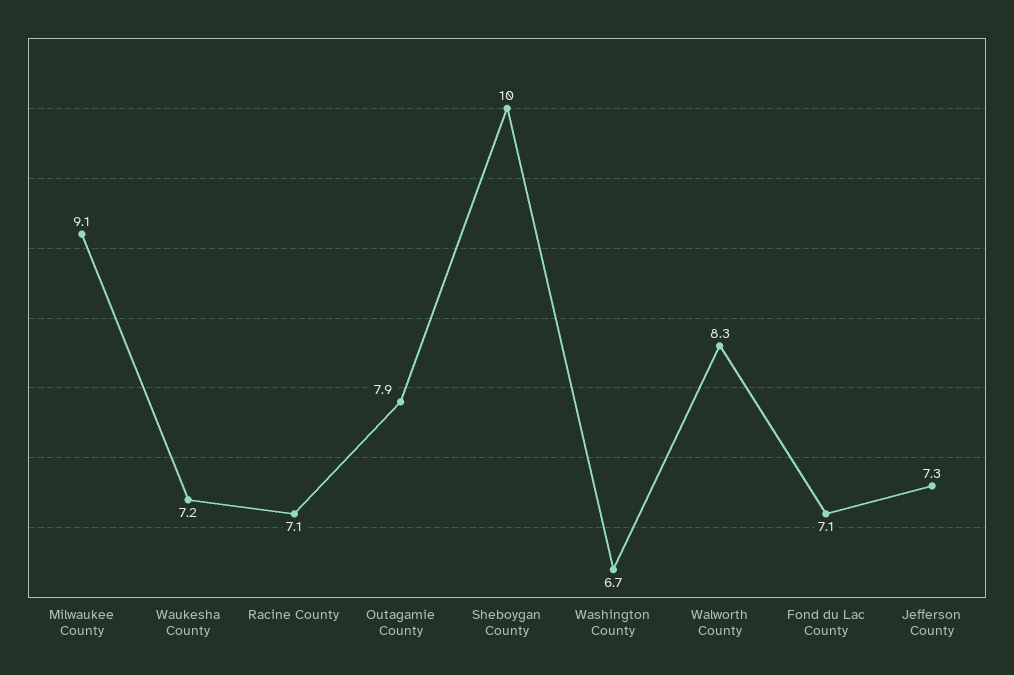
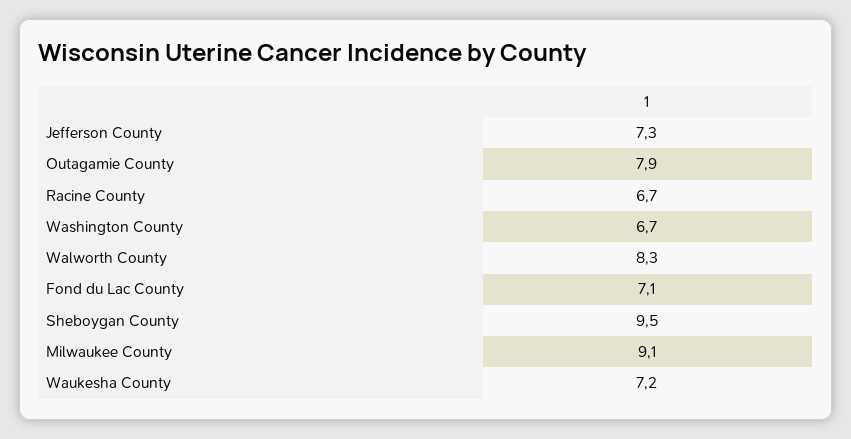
  {
    "Milwaukee County": 9.1,
    "Waukesha County": 7.2,
-   "Racine County": 7.1,
+   "Racine County": 6.7,
    "Outagamie County": 7.9,
-   "Sheboygan County": 10,
+   "Sheboygan County": 9.5,
    "Washington County": 6.7,
    "Walworth County": 8.3,
    "Fond du Lac County": 7.1,
    "Jefferson County": 7.3
  }

